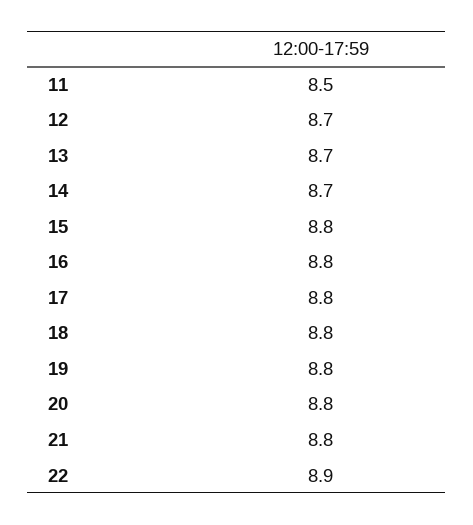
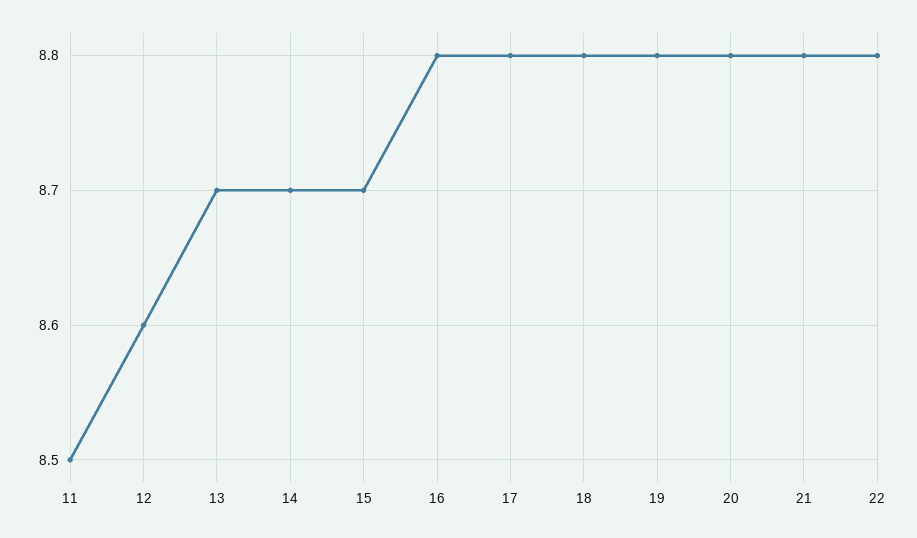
  {
    "11": 8.5,
-   "12": 8.7,
+   "12": 8.6,
    "13": 8.7,
    "14": 8.7,
-   "15": 8.8,
+   "15": 8.7,
    "16": 8.8,
    "17": 8.8,
    "18": 8.8,
    "19": 8.8,
    "20": 8.8,
    "21": 8.8,
-   "22": 8.9
+   "22": 8.8
  }

